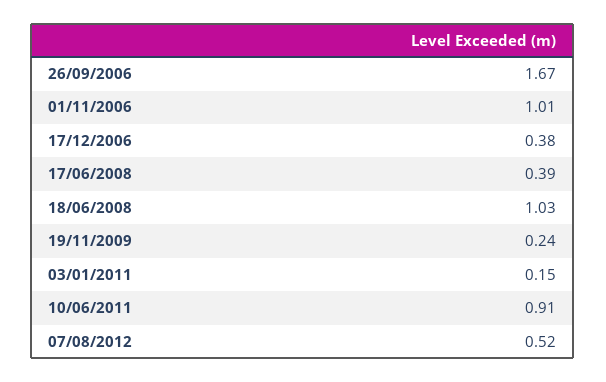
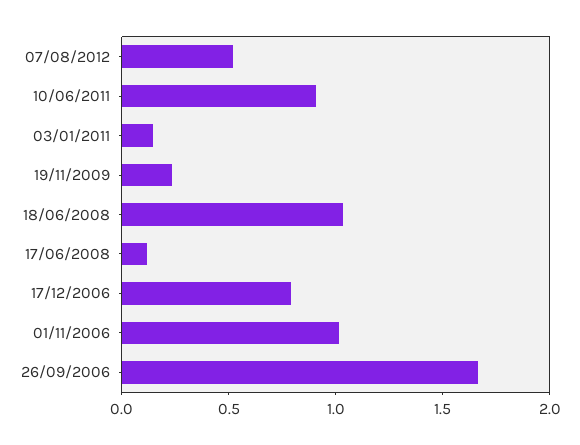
  {
    "26/09/2006": 1.67,
    "01/11/2006": 1.01,
-   "17/12/2006": 0.38,
+   "17/12/2006": 0.8,
-   "17/06/2008": 0.39,
+   "17/06/2008": 0.1,
    "18/06/2008": 1.03,
    "19/11/2009": 0.24,
    "03/01/2011": 0.15,
    "10/06/2011": 0.91,
    "07/08/2012": 0.52
  }

